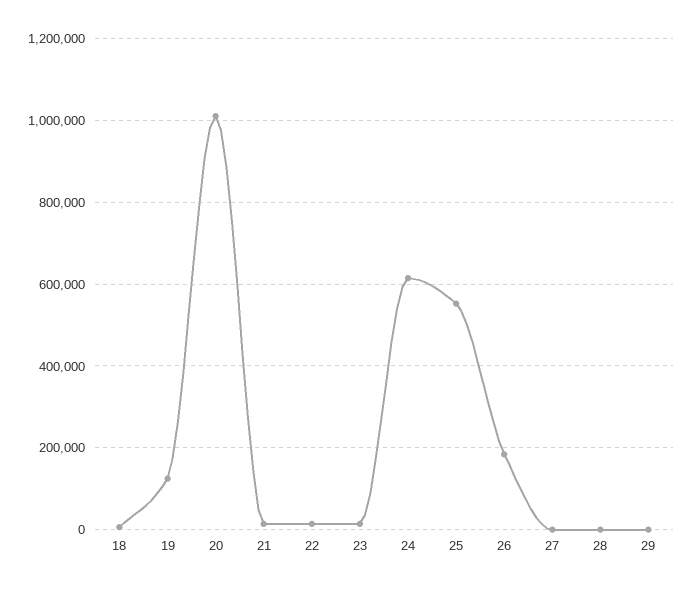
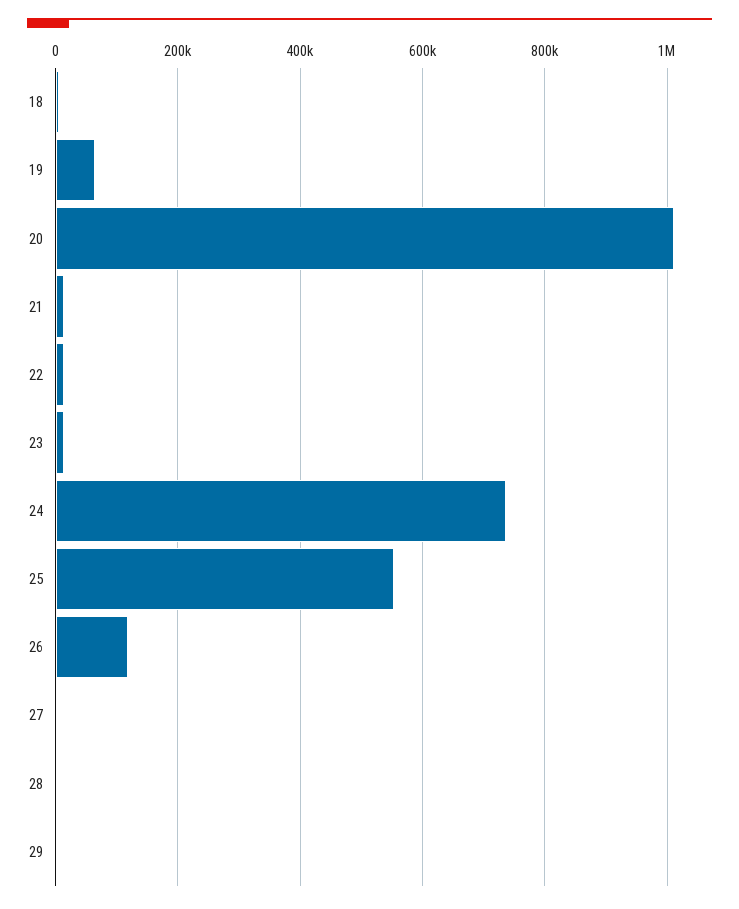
  {
    "18": 0,
-   "19": 120000,
+   "19": 60000,
    "20": 1020000,
    "21": 20000,
    "22": 20000,
    "23": 20000,
-   "24": 620000,
+   "24": 740000,
    "25": 560000,
-   "26": 180000,
+   "26": 120000,
    "27": 0,
    "28": 0,
    "29": 0
  }

